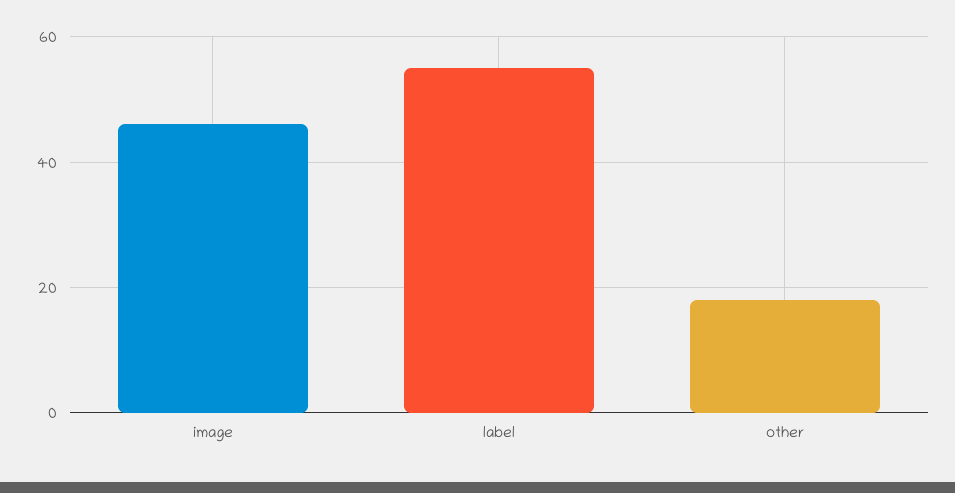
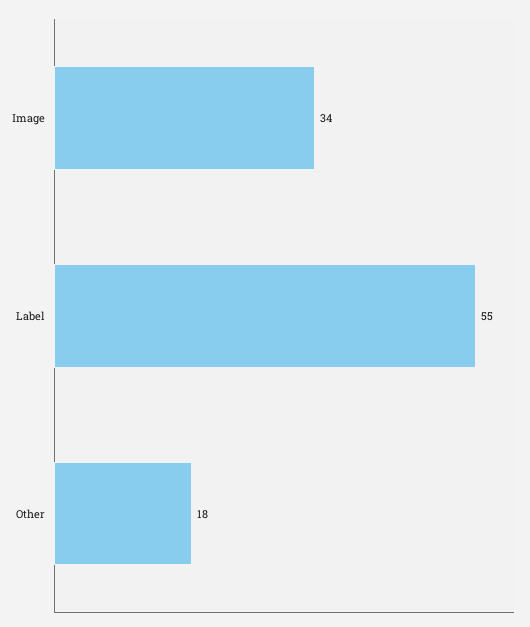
  {
-   "image": 45,
+   "image": 34,
    "label": 55,
    "other": 18
  }

